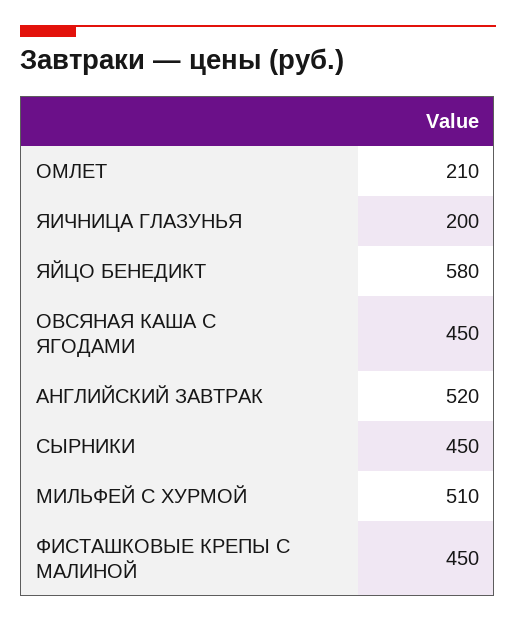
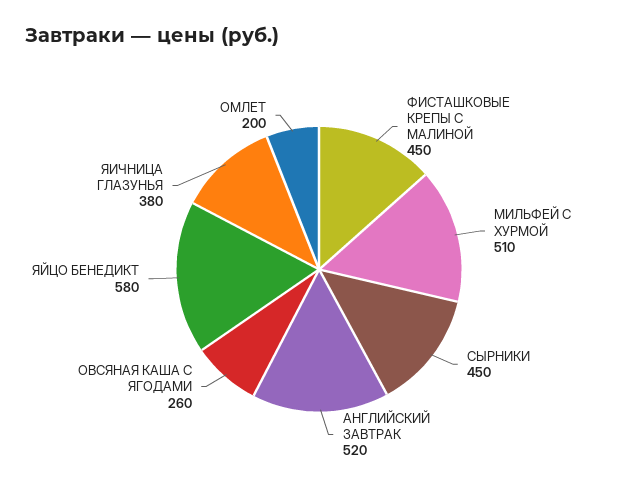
  {
-   "ОМЛЕТ": 210,
+   "ОМЛЕТ": 200,
-   "ЯИЧНИЦА ГЛАЗУНЬЯ": 200,
+   "ЯИЧНИЦА ГЛАЗУНЬЯ": 380,
    "ЯЙЦО БЕНЕДИКТ": 580,
-   "ОВСЯНАЯ КАША С ЯГОДАМИ": 450,
+   "ОВСЯНАЯ КАША С ЯГОДАМИ": 260,
    "АНГЛИЙСКИЙ ЗАВТРАК": 520,
    "СЫРНИКИ": 450,
    "МИЛЬФЕЙ С ХУРМОЙ": 510,
    "ФИСТАШКОВЫЕ КРЕПЫ С МАЛИНОЙ": 450
  }

